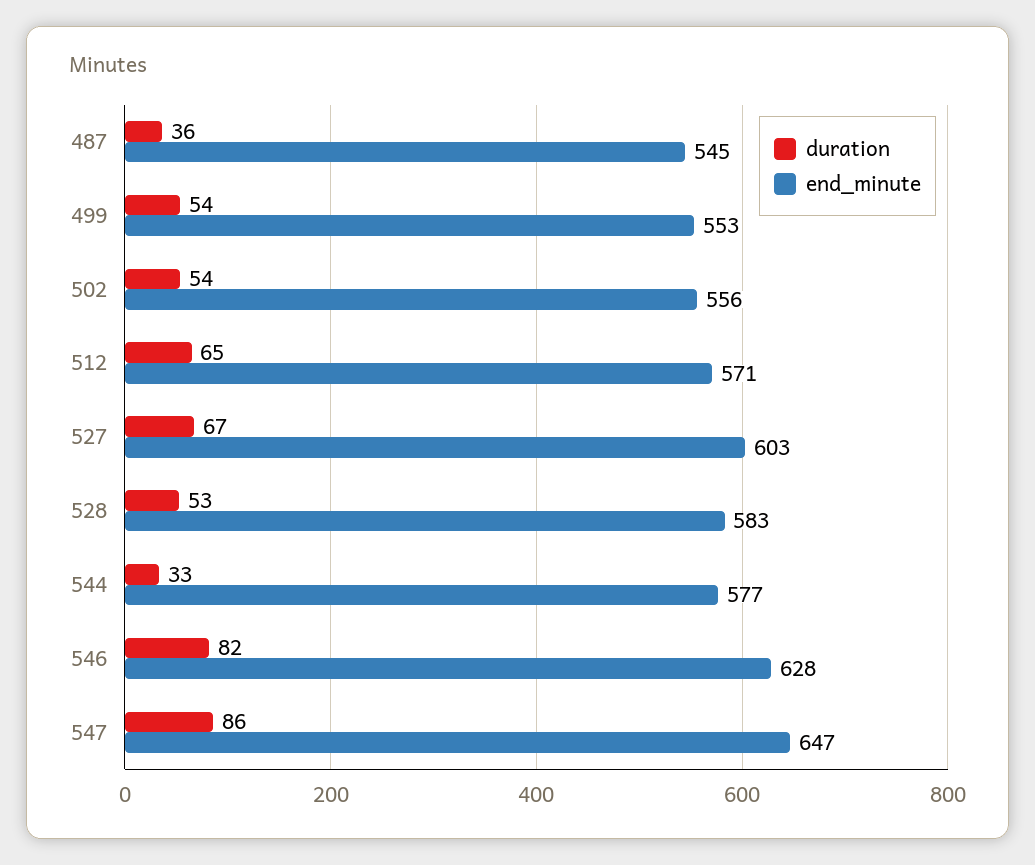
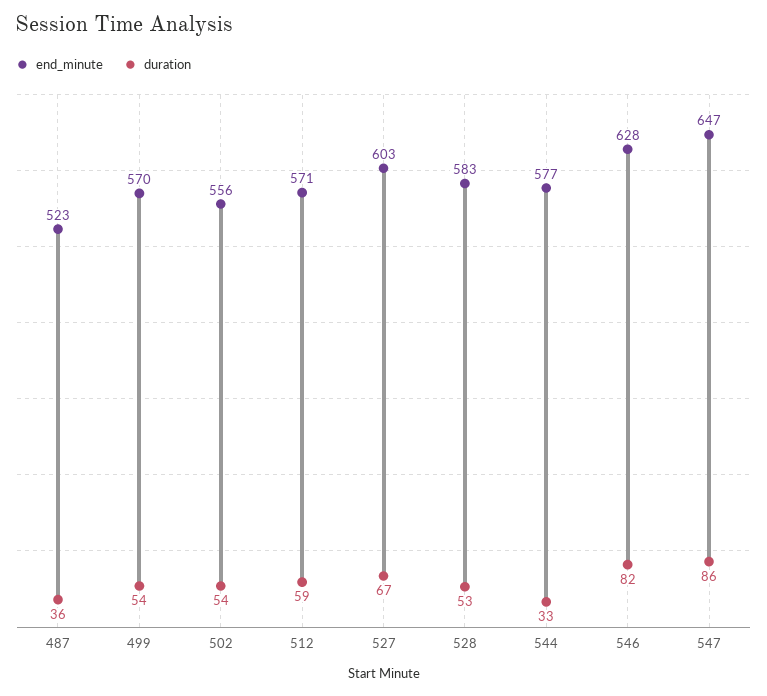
  {
    "duration": {
      "487": 36,
      "499": 54,
      "502": 54,
-     "512": 65,
+     "512": 59,
      "527": 67,
      "528": 53,
      "544": 33,
      "546": 82,
      "547": 86
    },
    "end_minute": {
-     "487": 545,
+     "487": 523,
-     "499": 553,
+     "499": 570,
      "502": 556,
      "512": 571,
      "527": 603,
      "528": 583,
      "544": 577,
      "546": 628,
      "547": 647
    }
  }

